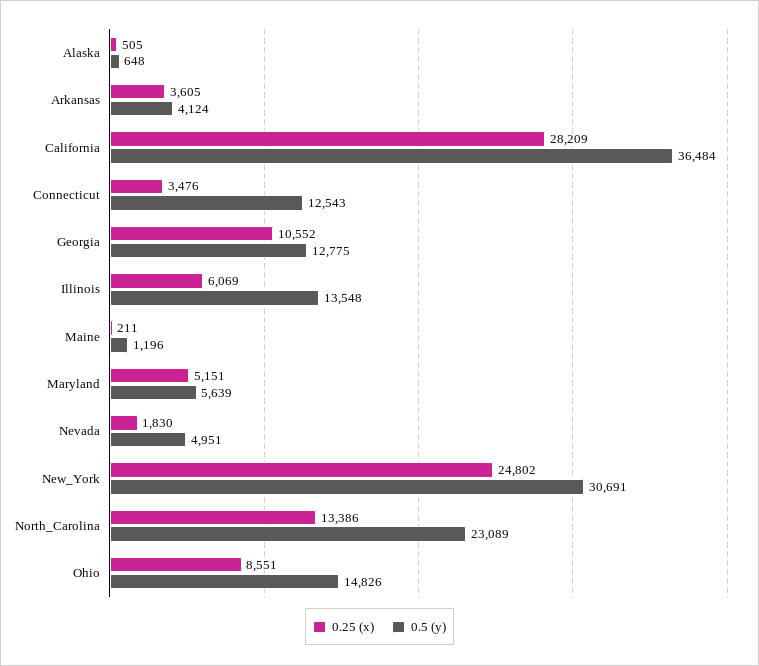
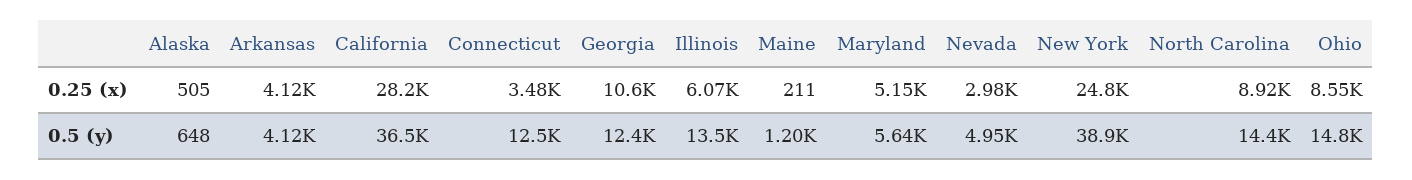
  {
    "0.25 (x)": {
      "Alaska": 505,
-     "Arkansas": 3605,
+     "Arkansas": 4120,
      "California": 28209,
      "Connecticut": 3476,
      "Georgia": 10552,
      "Illinois": 6069,
      "Maine": 211,
      "Maryland": 5151,
-     "Nevada": 1830,
+     "Nevada": 2980,
      "New_York": 24802,
-     "North_Carolina": 13386,
+     "North_Carolina": 8920,
      "Ohio": 8551
    },
    "0.5 (y)": {
      "Alaska": 648,
      "Arkansas": 4124,
      "California": 36484,
      "Connecticut": 12543,
-     "Georgia": 12775,
+     "Georgia": 12400,
      "Illinois": 13548,
      "Maine": 1196,
      "Maryland": 5639,
      "Nevada": 4951,
-     "New_York": 30691,
+     "New_York": 38900,
-     "North_Carolina": 23089,
+     "North_Carolina": 14400,
      "Ohio": 14826
    }
  }

